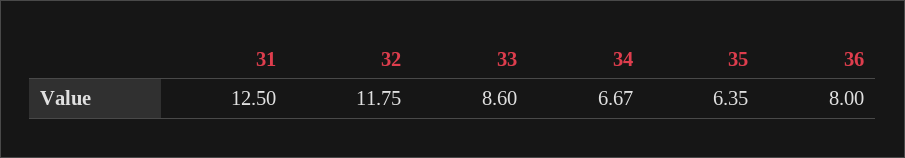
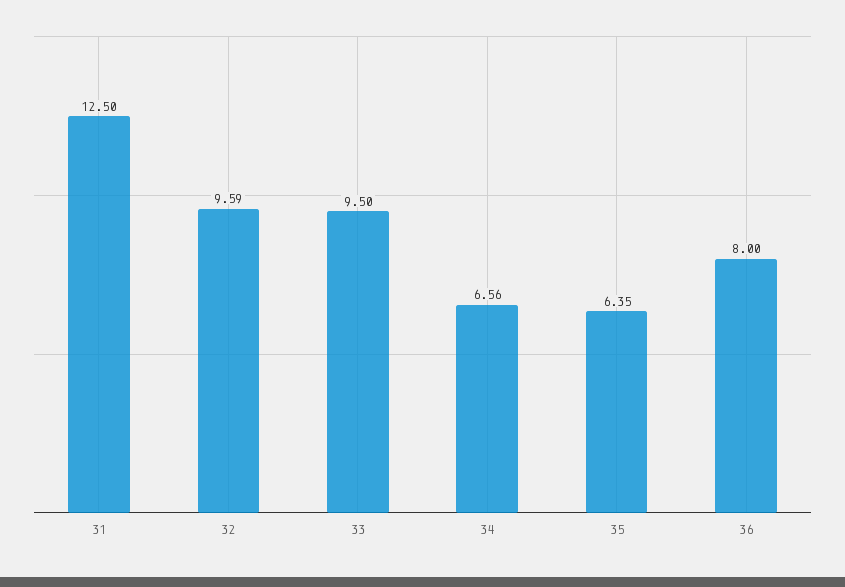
  {
    "31": 12.5,
-   "32": 11.75,
+   "32": 9.59,
-   "33": 8.6,
+   "33": 9.5,
-   "34": 6.67,
+   "34": 6.56,
    "35": 6.35,
    "36": 8
  }

